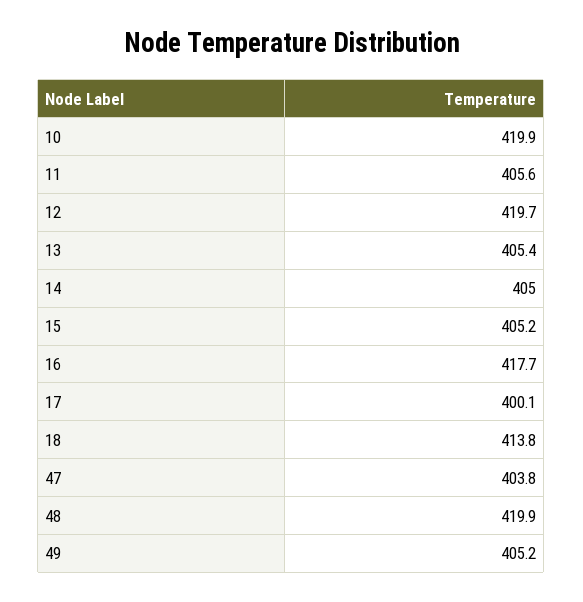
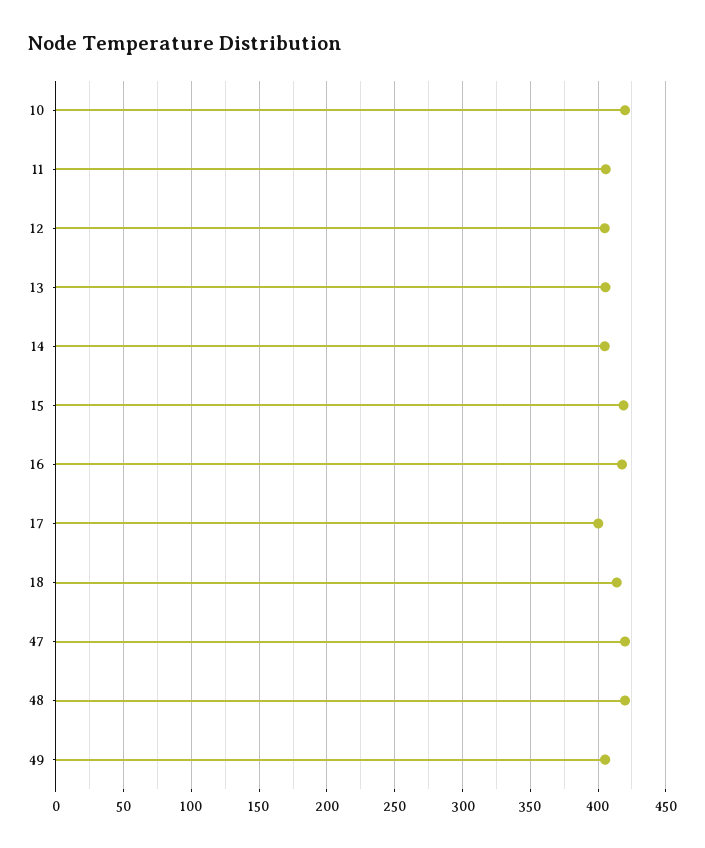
  {
    "10": 419.9,
    "11": 405.6,
-   "12": 419.7,
+   "12": 405,
    "13": 405.4,
    "14": 405,
-   "15": 405.2,
+   "15": 420,
    "16": 417.7,
    "17": 400.1,
    "18": 413.8,
-   "47": 403.8,
+   "47": 420,
    "48": 419.9,
    "49": 405.2
  }

